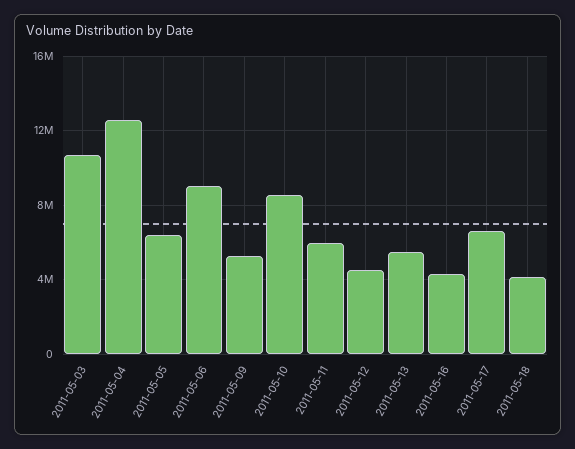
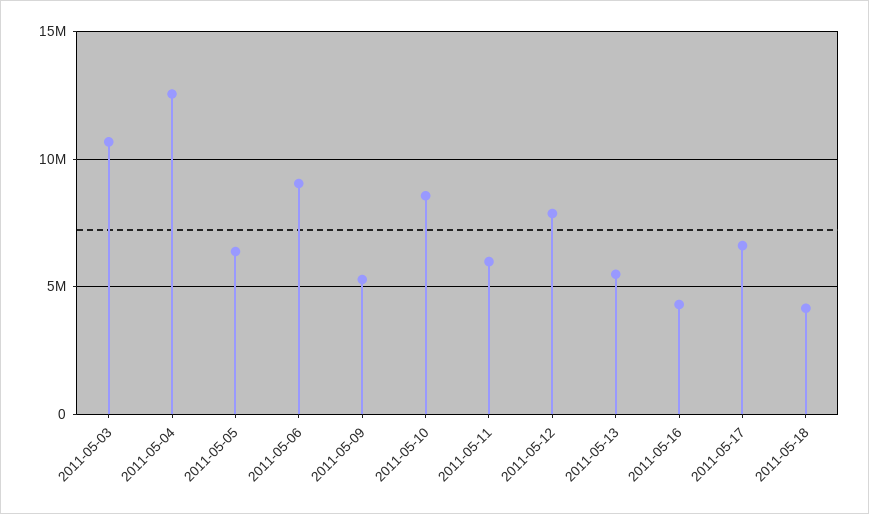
  {
    "2011-05-03": 10500000,
    "2011-05-04": 12500000,
    "2011-05-05": 6500000,
    "2011-05-06": 9000000,
    "2011-05-09": 5500000,
    "2011-05-10": 8500000,
    "2011-05-11": 6000000,
-   "2011-05-12": 4500000,
+   "2011-05-12": 8000000,
    "2011-05-13": 5500000,
    "2011-05-16": 4500000,
    "2011-05-17": 6500000,
    "2011-05-18": 4000000
  }

